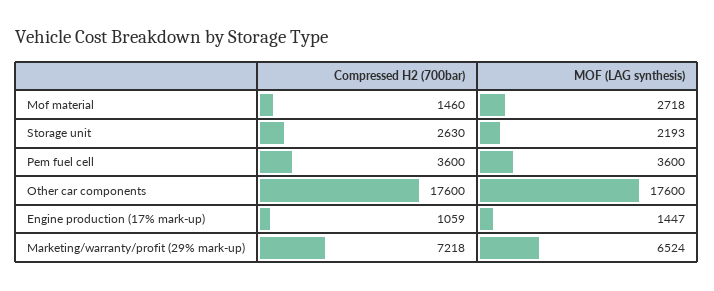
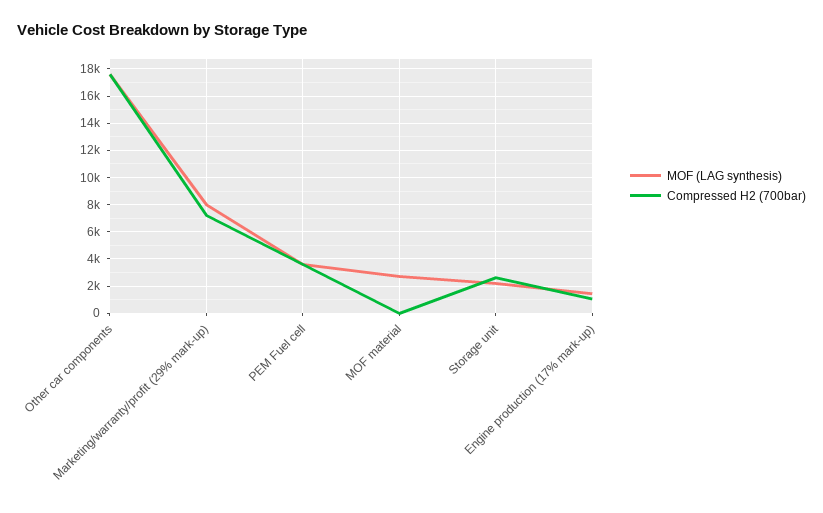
  {
    "Compressed H2 (700bar)": {
-     "Mof material": 1460,
+     "Mof material": 0,
      "Storage unit": 2630,
      "Pem fuel cell": 3600,
      "Other car components": 17600,
      "Engine production (17% mark-up)": 1059,
      "Marketing/warranty/profit (29% mark-up)": 7218
    },
    "MOF (LAG synthesis)": {
      "Mof material": 2718,
      "Storage unit": 2193,
      "Pem fuel cell": 3600,
      "Other car components": 17600,
      "Engine production (17% mark-up)": 1447,
-     "Marketing/warranty/profit (29% mark-up)": 6524
+     "Marketing/warranty/profit (29% mark-up)": 8000
    }
  }

